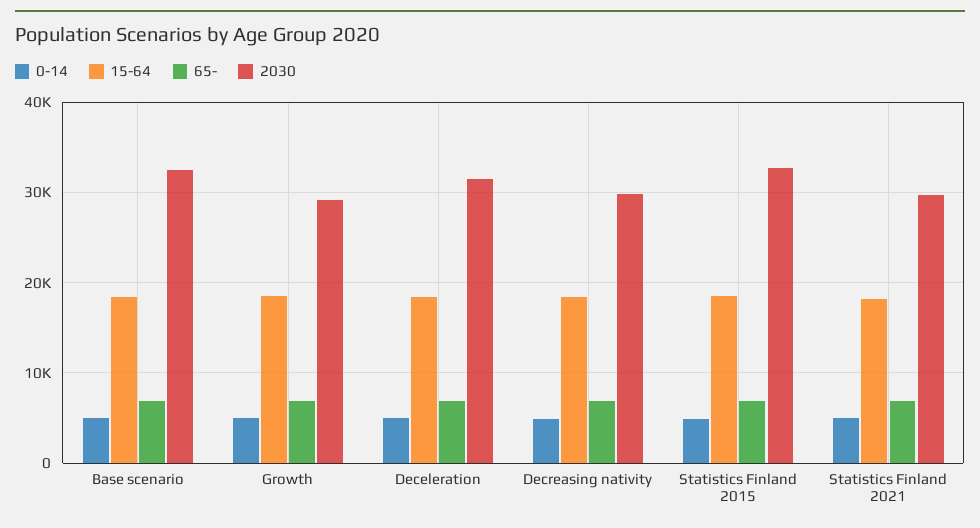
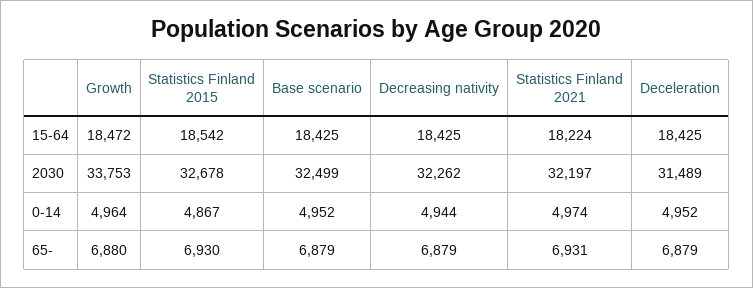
  {
    "0-14": {
      "Base scenario": 4952,
      "Growth": 4964,
      "Deceleration": 4952,
      "Decreasing nativity": 4944,
      "Statistics Finland 2015": 4867,
      "Statistics Finland 2021": 4974
    },
    "15-64": {
      "Base scenario": 18425,
      "Growth": 18472,
      "Deceleration": 18425,
      "Decreasing nativity": 18425,
      "Statistics Finland 2015": 18542,
      "Statistics Finland 2021": 18224
    },
    "65-": {
      "Base scenario": 6879,
      "Growth": 6880,
      "Deceleration": 6879,
      "Decreasing nativity": 6879,
      "Statistics Finland 2015": 6930,
      "Statistics Finland 2021": 6931
    },
    "2030": {
      "Base scenario": 32499,
-     "Growth": 29000,
+     "Growth": 33753,
      "Deceleration": 31489,
-     "Decreasing nativity": 30000,
+     "Decreasing nativity": 32262,
      "Statistics Finland 2015": 32678,
-     "Statistics Finland 2021": 30000
+     "Statistics Finland 2021": 32197
    }
  }

